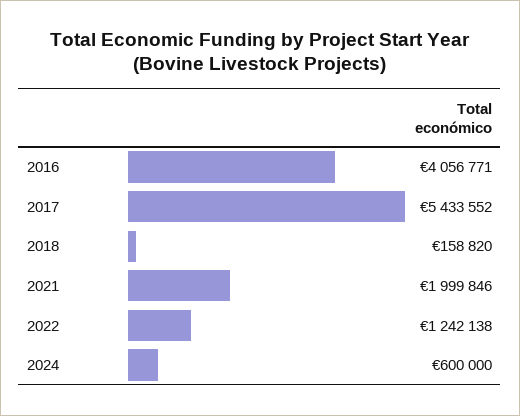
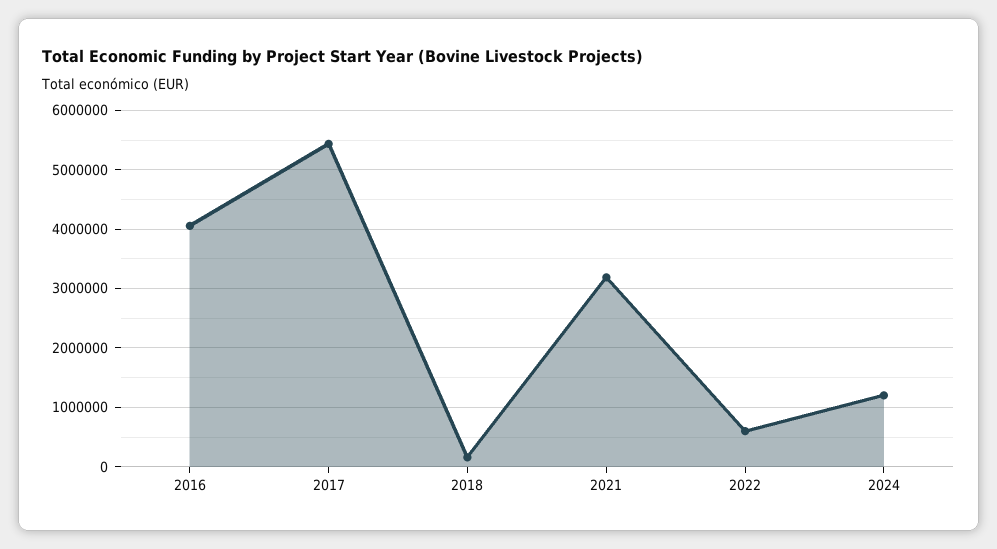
  {
    "2016": 4056771,
    "2017": 5433552,
    "2018": 158820,
-   "2021": 1999846,
+   "2021": 3200000,
-   "2022": 1242138,
+   "2022": 600000,
-   "2024": 600000
+   "2024": 1200000
  }

